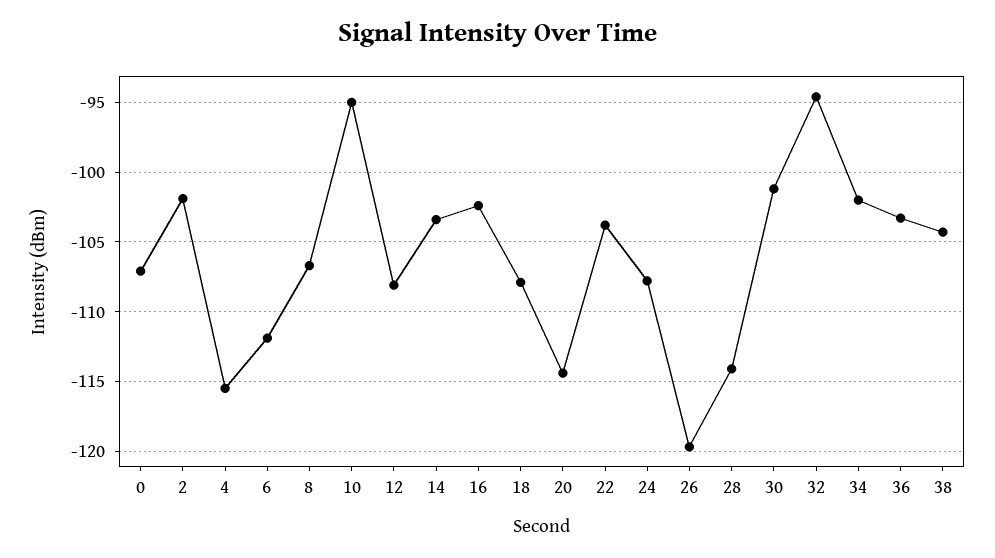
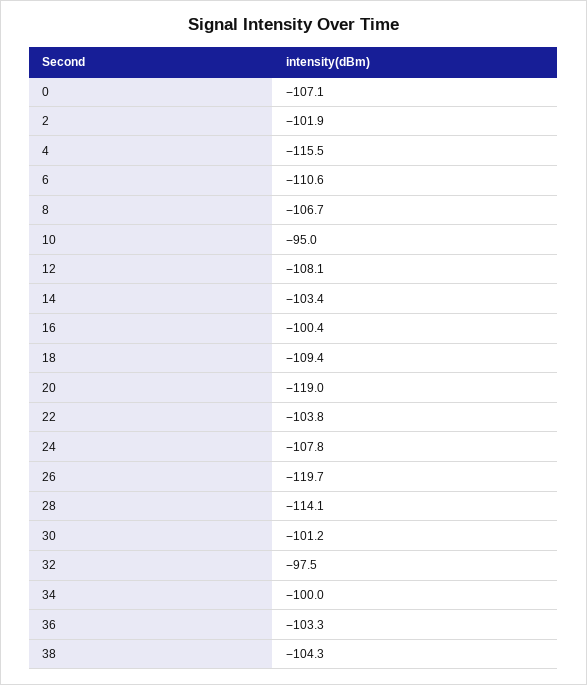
  {
    "0": -107.1,
    "2": -101.9,
    "4": -115.5,
-   "6": -112,
+   "6": -110.6,
    "8": -106.7,
    "10": -95,
    "12": -108.1,
    "14": -103.4,
-   "16": -102.5,
+   "16": -100.4,
-   "18": -108,
+   "18": -109.4,
-   "20": -114.5,
+   "20": -119,
    "22": -103.8,
    "24": -107.8,
    "26": -119.7,
    "28": -114.1,
    "30": -101.2,
-   "32": -94.5,
+   "32": -97.5,
-   "34": -102,
+   "34": -100,
    "36": -103.3,
    "38": -104.3
  }

